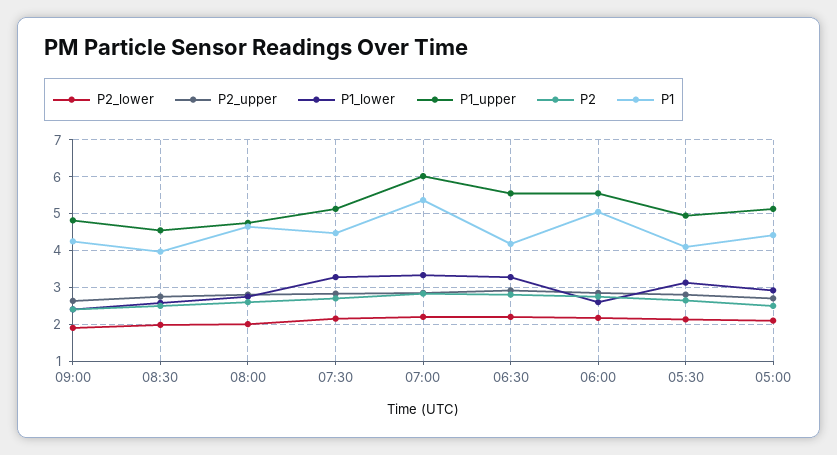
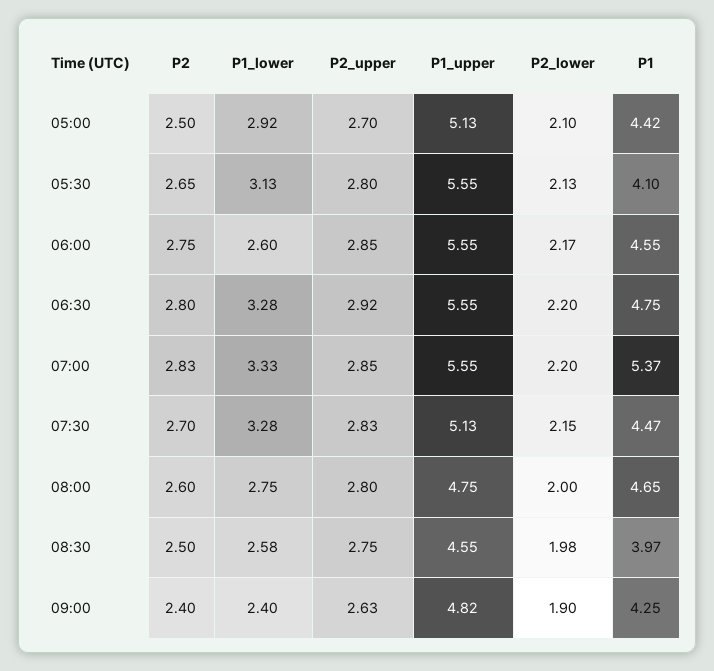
  {
    "P2_lower": {
      "09:00": 1.9,
      "08:30": 1.98,
      "08:00": 2,
      "07:30": 2.15,
      "07:00": 2.2,
      "06:30": 2.2,
      "06:00": 2.17,
      "05:30": 2.13,
      "05:00": 2.1
    },
    "P2_upper": {
      "09:00": 2.63,
      "08:30": 2.75,
      "08:00": 2.8,
      "07:30": 2.83,
      "07:00": 2.85,
      "06:30": 2.92,
      "06:00": 2.85,
      "05:30": 2.8,
      "05:00": 2.7
    },
    "P1_lower": {
      "09:00": 2.4,
      "08:30": 2.58,
      "08:00": 2.75,
      "07:30": 3.28,
      "07:00": 3.33,
      "06:30": 3.28,
      "06:00": 2.6,
      "05:30": 3.13,
      "05:00": 2.92
    },
    "P1_upper": {
      "09:00": 4.82,
      "08:30": 4.55,
      "08:00": 4.75,
      "07:30": 5.13,
-     "07:00": 6,
+     "07:00": 5.55,
      "06:30": 5.55,
      "06:00": 5.55,
-     "05:30": 5,
+     "05:30": 5.55,
      "05:00": 5.13
    },
    "P2": {
      "09:00": 2.4,
      "08:30": 2.5,
      "08:00": 2.6,
      "07:30": 2.7,
      "07:00": 2.83,
      "06:30": 2.8,
      "06:00": 2.75,
      "05:30": 2.65,
      "05:00": 2.5
    },
    "P1": {
      "09:00": 4.25,
      "08:30": 3.97,
      "08:00": 4.65,
      "07:30": 4.47,
      "07:00": 5.37,
-     "06:30": 4.2,
+     "06:30": 4.75,
-     "06:00": 5,
+     "06:00": 4.55,
      "05:30": 4.1,
      "05:00": 4.42
    }
  }

